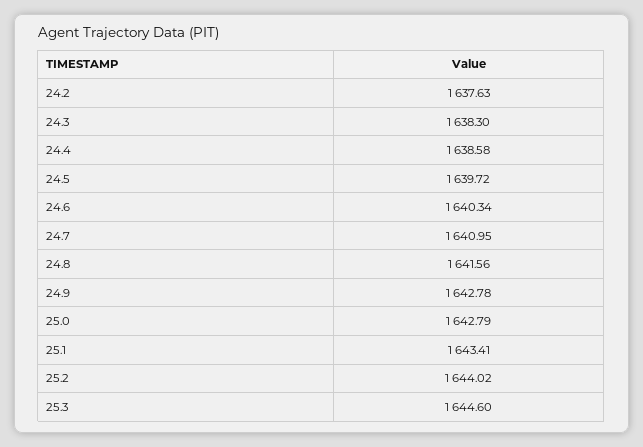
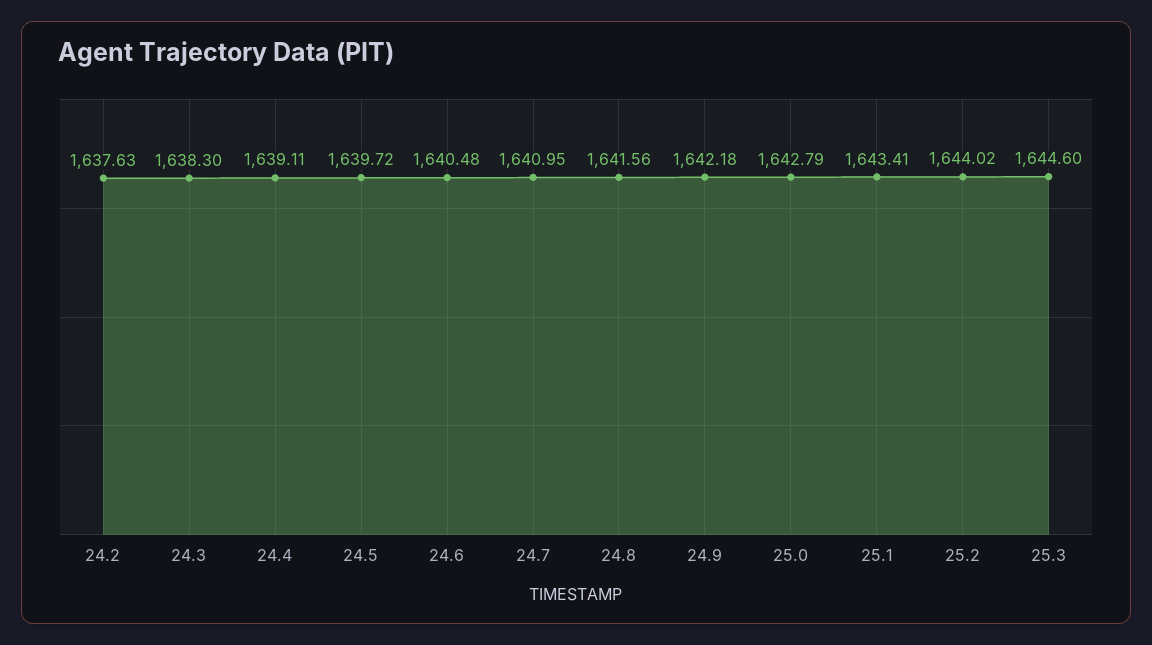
  {
    "24.2": 1637.63,
    "24.3": 1638.3,
-   "24.4": 1638.58,
+   "24.4": 1639.11,
    "24.5": 1639.72,
-   "24.6": 1640.34,
+   "24.6": 1640.48,
    "24.7": 1640.95,
    "24.8": 1641.56,
-   "24.9": 1642.78,
+   "24.9": 1642.18,
    "25.0": 1642.79,
    "25.1": 1643.41,
    "25.2": 1644.02,
    "25.3": 1644.6
  }

